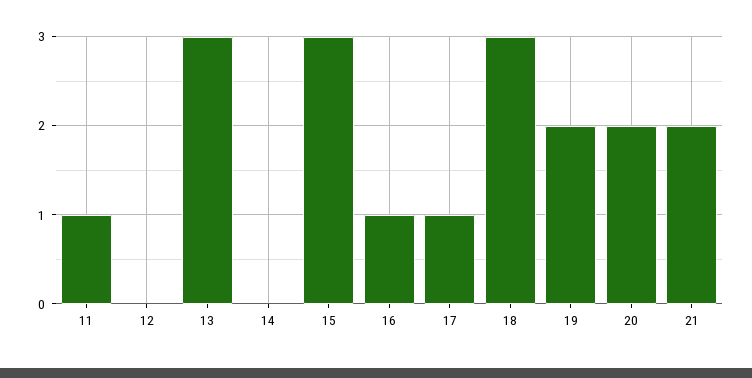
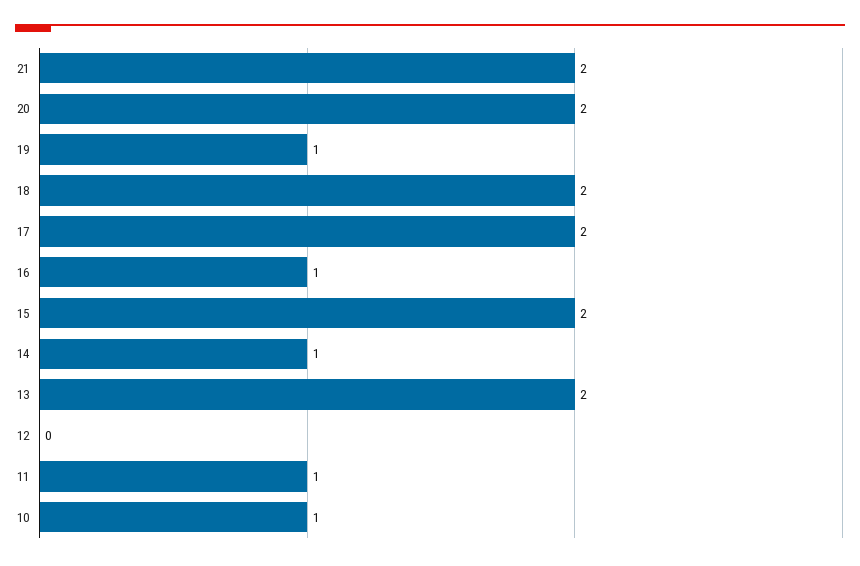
  {
    "11": 1,
    "12": 0,
-   "13": 3,
+   "13": 2,
-   "14": 0,
+   "14": 1,
-   "15": 3,
+   "15": 2,
    "16": 1,
-   "17": 1,
+   "17": 2,
-   "18": 3,
+   "18": 2,
-   "19": 2,
+   "19": 1,
    "20": 2,
-   "21": 2
+   "21": 2,
+   "10": 1
  }

